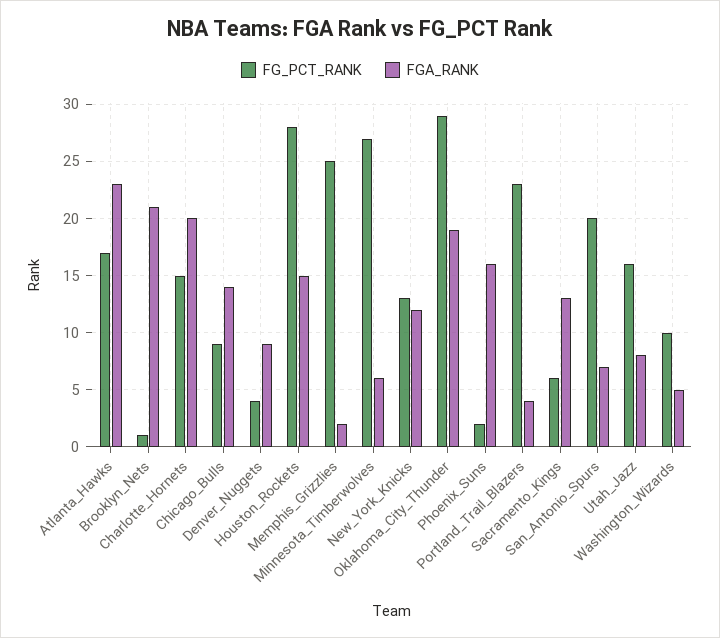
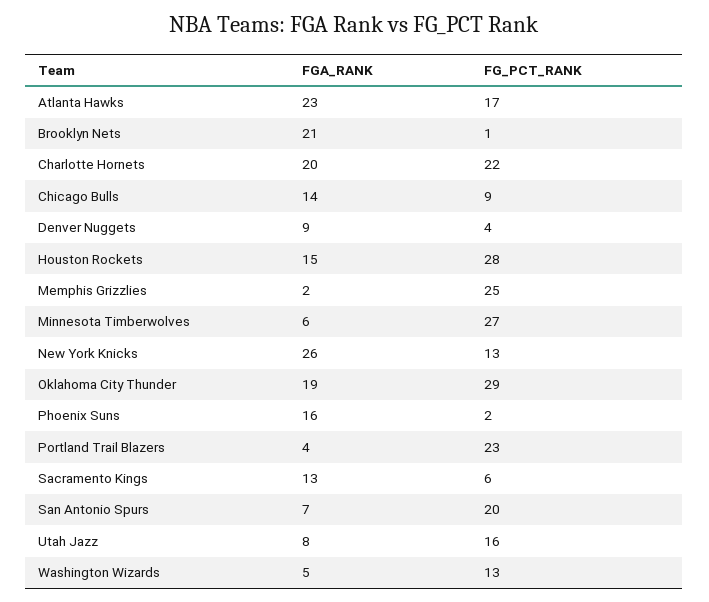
  {
    "FG_PCT_RANK": {
      "Atlanta_Hawks": 17,
      "Brooklyn_Nets": 1,
-     "Charlotte_Hornets": 15,
+     "Charlotte_Hornets": 22,
      "Chicago_Bulls": 9,
      "Denver_Nuggets": 4,
      "Houston_Rockets": 28,
      "Memphis_Grizzlies": 25,
      "Minnesota_Timberwolves": 27,
      "New_York_Knicks": 13,
      "Oklahoma_City_Thunder": 29,
      "Phoenix_Suns": 2,
      "Portland_Trail_Blazers": 23,
      "Sacramento_Kings": 6,
      "San_Antonio_Spurs": 20,
      "Utah_Jazz": 16,
-     "Washington_Wizards": 10
+     "Washington_Wizards": 13
    },
    "FGA_RANK": {
      "Atlanta_Hawks": 23,
      "Brooklyn_Nets": 21,
      "Charlotte_Hornets": 20,
      "Chicago_Bulls": 14,
      "Denver_Nuggets": 9,
      "Houston_Rockets": 15,
      "Memphis_Grizzlies": 2,
      "Minnesota_Timberwolves": 6,
-     "New_York_Knicks": 12,
+     "New_York_Knicks": 26,
      "Oklahoma_City_Thunder": 19,
      "Phoenix_Suns": 16,
      "Portland_Trail_Blazers": 4,
      "Sacramento_Kings": 13,
      "San_Antonio_Spurs": 7,
      "Utah_Jazz": 8,
      "Washington_Wizards": 5
    }
  }

